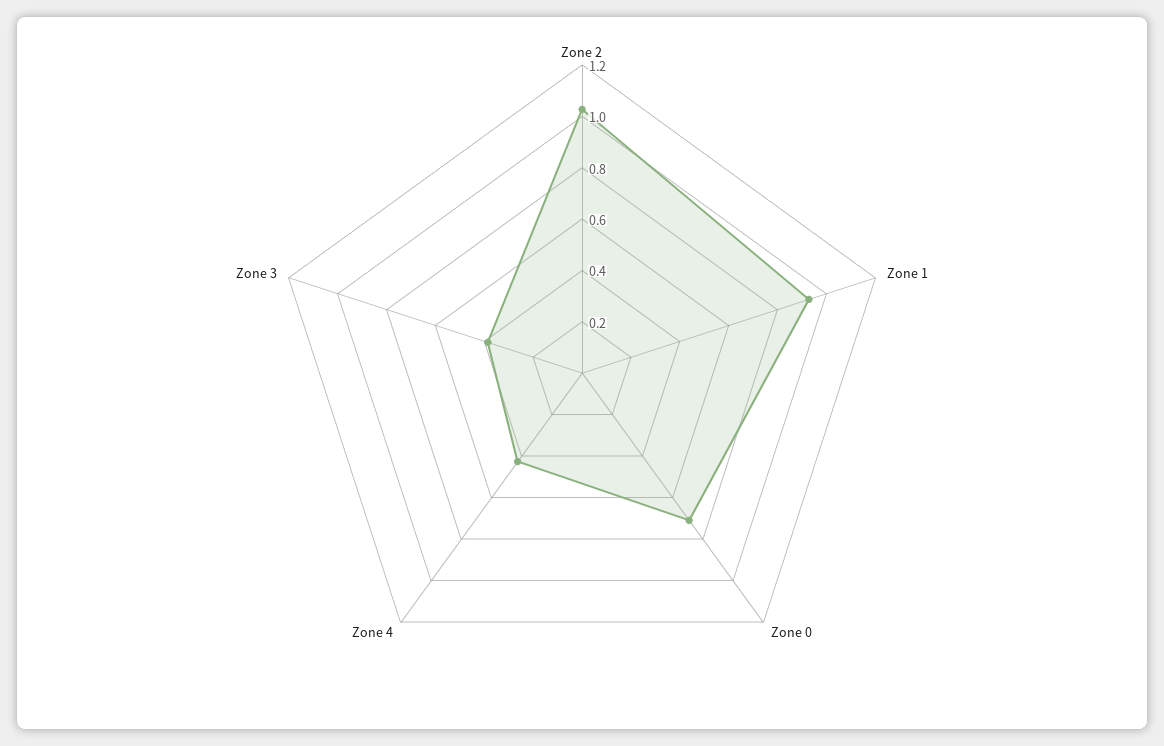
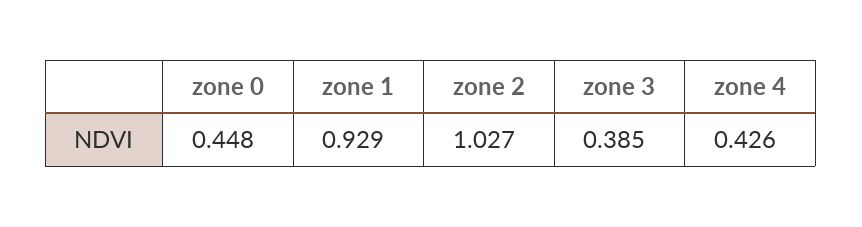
  {
    "Zone 2": 1.027,
    "Zone 1": 0.929,
-   "Zone 0": 0.7,
+   "Zone 0": 0.448,
    "Zone 4": 0.426,
    "Zone 3": 0.385
  }

